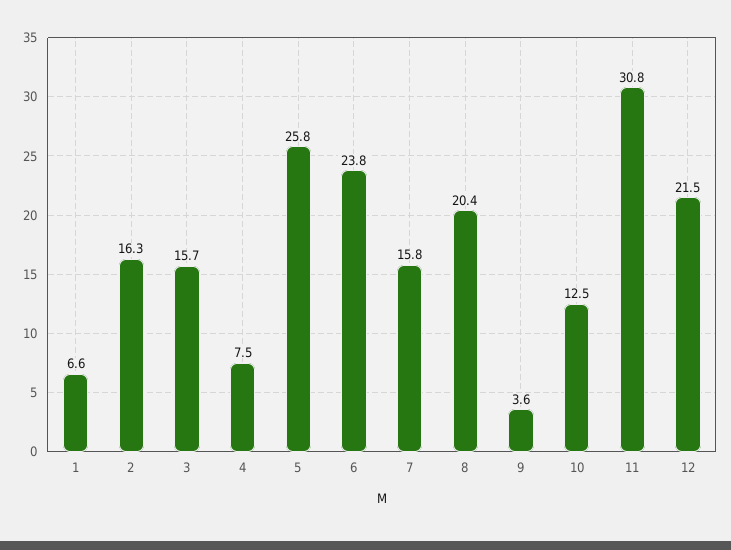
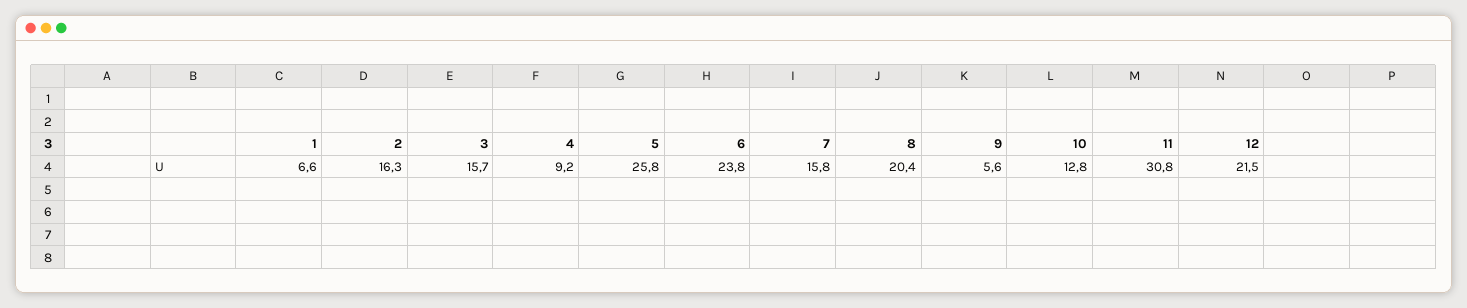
  {
    "1": 6.6,
    "2": 16.3,
    "3": 15.7,
-   "4": 7.5,
+   "4": 9.2,
    "5": 25.8,
    "6": 23.8,
    "7": 15.8,
    "8": 20.4,
-   "9": 3.6,
+   "9": 5.6,
-   "10": 12.5,
+   "10": 12.8,
    "11": 30.8,
    "12": 21.5
  }

